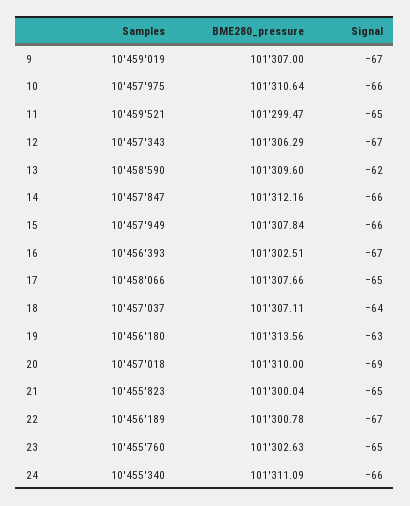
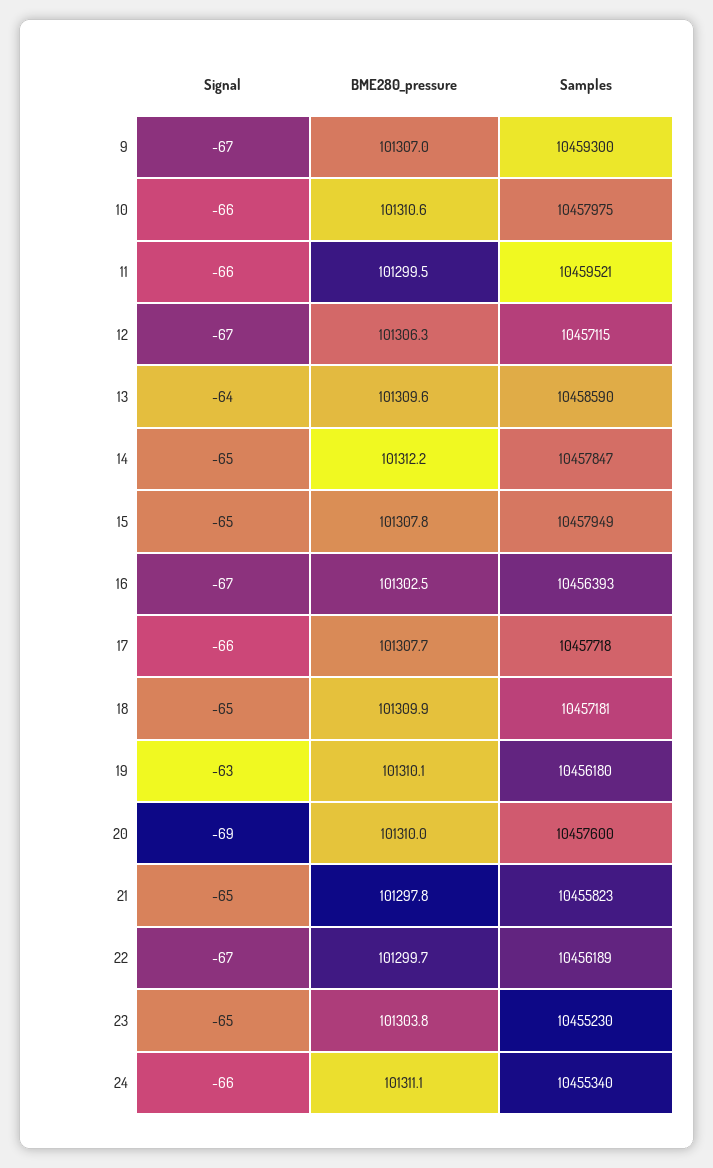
  {
    "Samples": {
-     "9": 10459019,
+     "9": 10459300,
      "10": 10457975,
      "11": 10459521,
-     "12": 10457343,
+     "12": 10457115,
      "13": 10458590,
      "14": 10457847,
      "15": 10457949,
      "16": 10456393,
-     "17": 10458066,
+     "17": 10457718,
-     "18": 10457037,
+     "18": 10457181,
      "19": 10456180,
-     "20": 10457018,
+     "20": 10457600,
      "21": 10455823,
      "22": 10456189,
-     "23": 10455760,
+     "23": 10455230,
      "24": 10455340
    },
    "BME280_pressure": {
      "9": 101307,
      "10": 101310.64,
      "11": 101299.47,
      "12": 101306.29,
      "13": 101309.6,
      "14": 101312.16,
      "15": 101307.84,
      "16": 101302.51,
      "17": 101307.66,
-     "18": 101307.11,
+     "18": 101309.9,
-     "19": 101313.56,
+     "19": 101310.1,
      "20": 101310,
-     "21": 101300.04,
+     "21": 101297.8,
-     "22": 101300.78,
+     "22": 101299.7,
-     "23": 101302.63,
+     "23": 101303.8,
      "24": 101311.09
    },
    "Signal": {
      "9": -67,
      "10": -66,
-     "11": -65,
+     "11": -66,
      "12": -67,
-     "13": -62,
+     "13": -64,
-     "14": -66,
+     "14": -65,
-     "15": -66,
+     "15": -65,
      "16": -67,
-     "17": -65,
+     "17": -66,
-     "18": -64,
+     "18": -65,
      "19": -63,
      "20": -69,
      "21": -65,
      "22": -67,
      "23": -65,
      "24": -66
    }
  }

